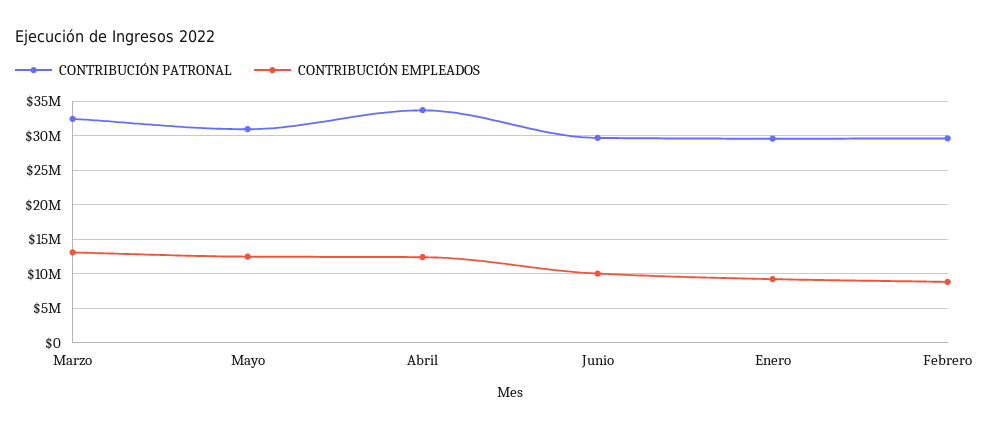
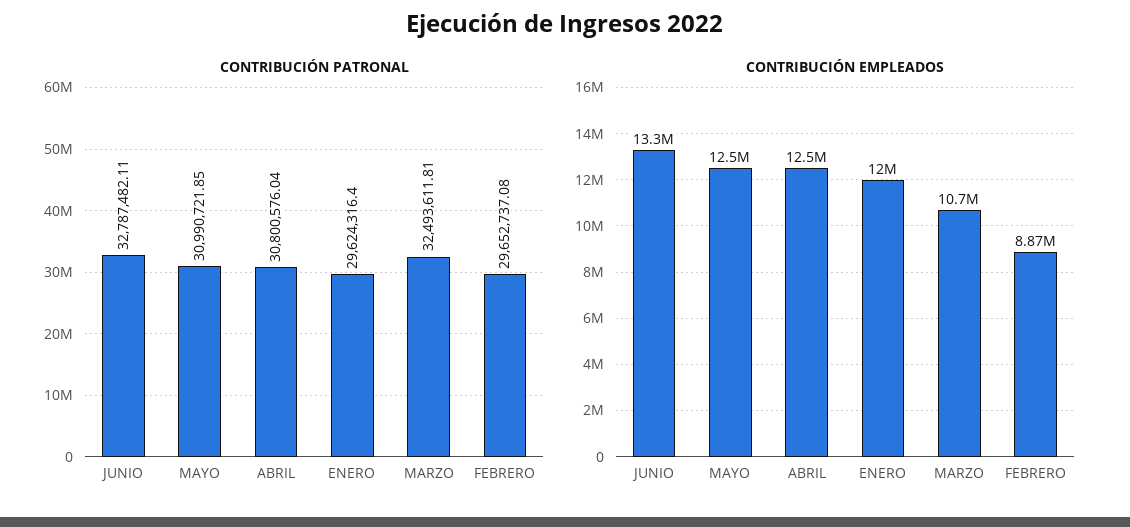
  {
    "CONTRIBUCIÓN PATRONAL": {
      "Marzo": 32493611.81,
      "Mayo": 30990721.85,
-     "Abril": 34000000,
+     "Abril": 30800576.04,
-     "Junio": 30000000,
+     "Junio": 32787482.11,
      "Enero": 29624316.4,
      "Febrero": 29652737.08
    },
    "CONTRIBUCIÓN EMPLEADOS": {
-     "Marzo": 13000000,
+     "Marzo": 10700000,
      "Mayo": 12500000,
      "Abril": 12500000,
-     "Junio": 10000000,
+     "Junio": 13300000,
-     "Enero": 9000000,
+     "Enero": 12000000,
      "Febrero": 8870000
    }
  }

